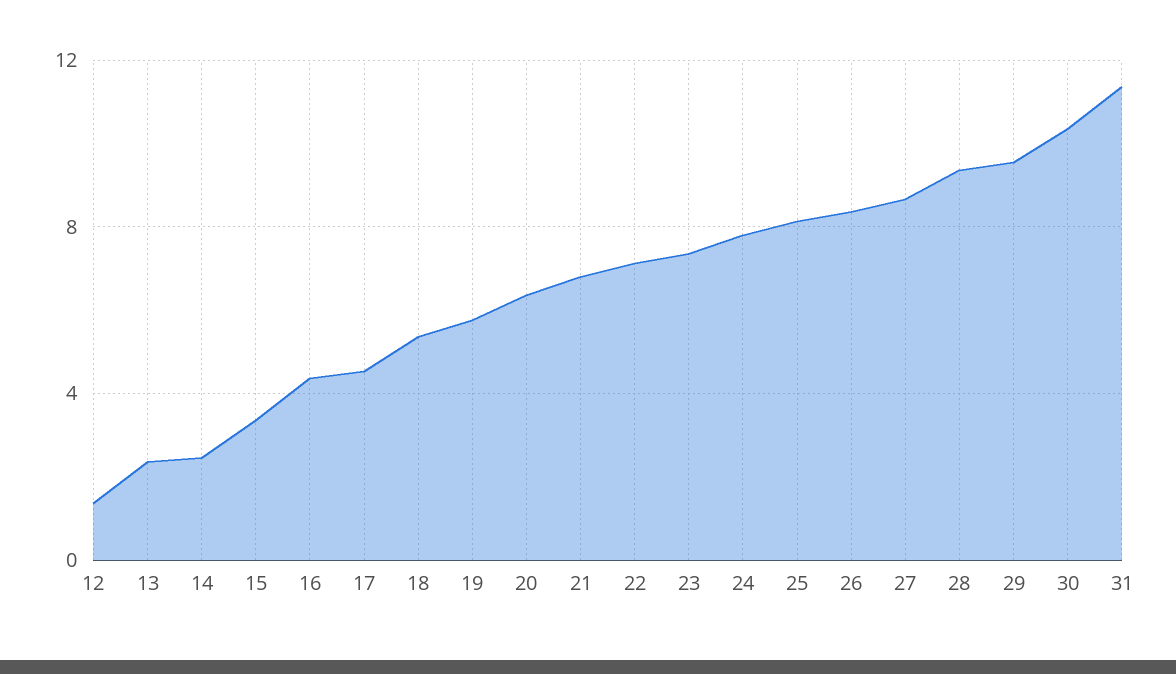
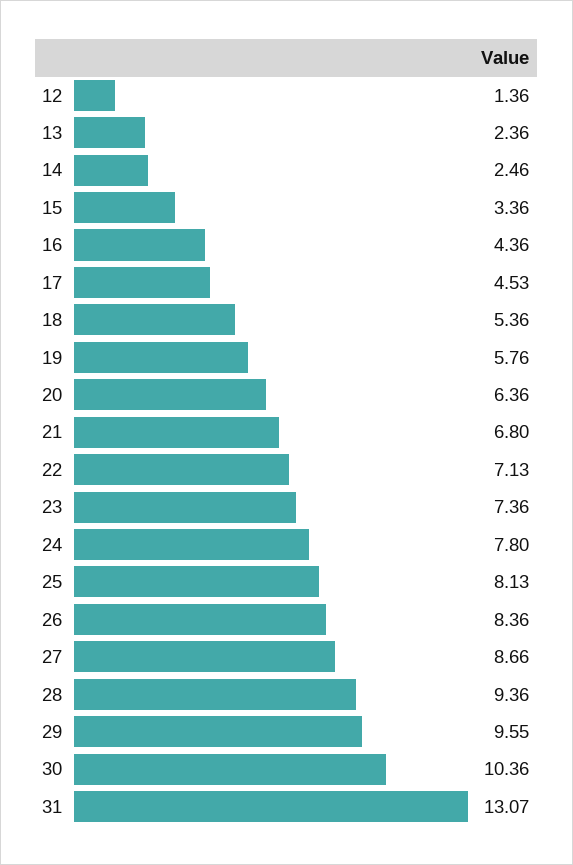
  {
    "12": 1.36,
    "13": 2.36,
    "14": 2.46,
    "15": 3.36,
    "16": 4.36,
    "17": 4.53,
    "18": 5.36,
    "19": 5.76,
    "20": 6.36,
    "21": 6.8,
    "22": 7.13,
    "23": 7.36,
    "24": 7.8,
    "25": 8.13,
    "26": 8.36,
    "27": 8.66,
    "28": 9.36,
    "29": 9.55,
    "30": 10.36,
-   "31": 11.5
+   "31": 13.07
  }

